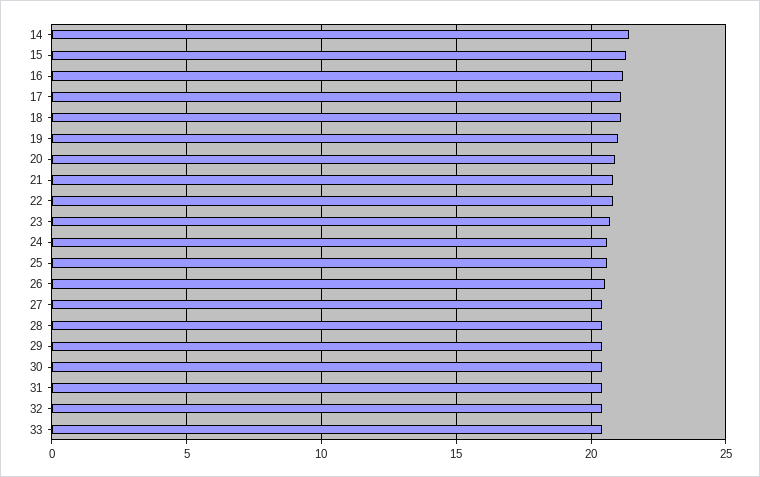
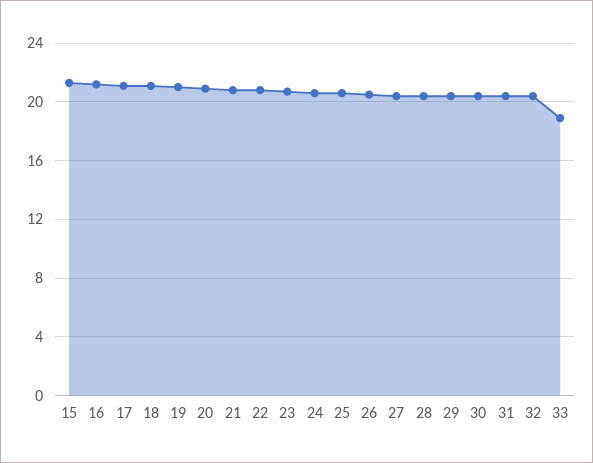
  {
-   "14": 21.5,
    "15": 21.5,
    "16": 21,
    "17": 21,
    "18": 21,
    "19": 21,
    "20": 21,
    "21": 21,
    "22": 21,
    "23": 20.5,
    "24": 20.5,
    "25": 20.5,
    "26": 20.5,
    "27": 20.5,
    "28": 20.5,
    "29": 20.5,
    "30": 20.5,
    "31": 20.5,
    "32": 20.5,
-   "33": 20.5
+   "33": 19
  }

